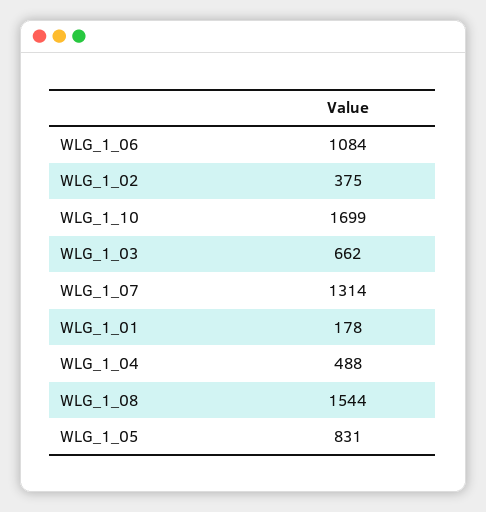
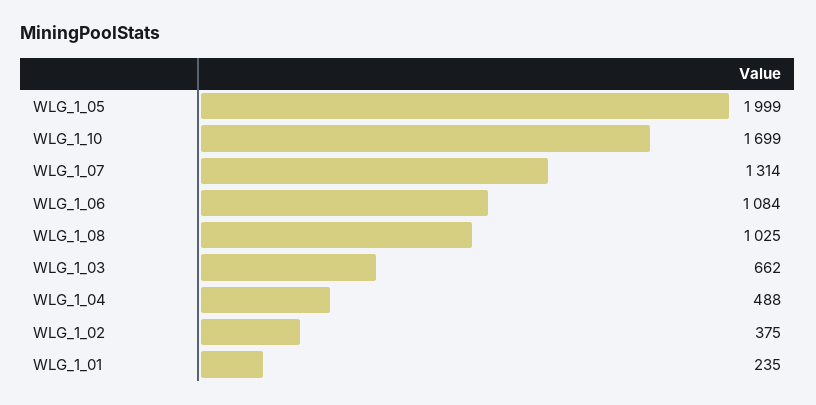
  {
    "WLG_1_06": 1084,
    "WLG_1_02": 375,
    "WLG_1_10": 1699,
    "WLG_1_03": 662,
    "WLG_1_07": 1314,
-   "WLG_1_01": 178,
+   "WLG_1_01": 235,
    "WLG_1_04": 488,
-   "WLG_1_08": 1544,
+   "WLG_1_08": 1025,
-   "WLG_1_05": 831
+   "WLG_1_05": 1999
  }

